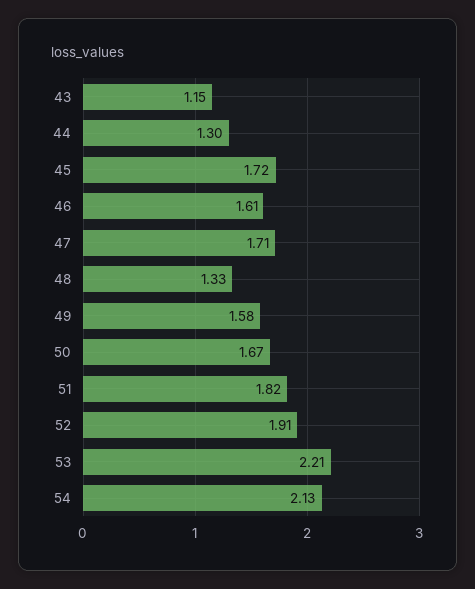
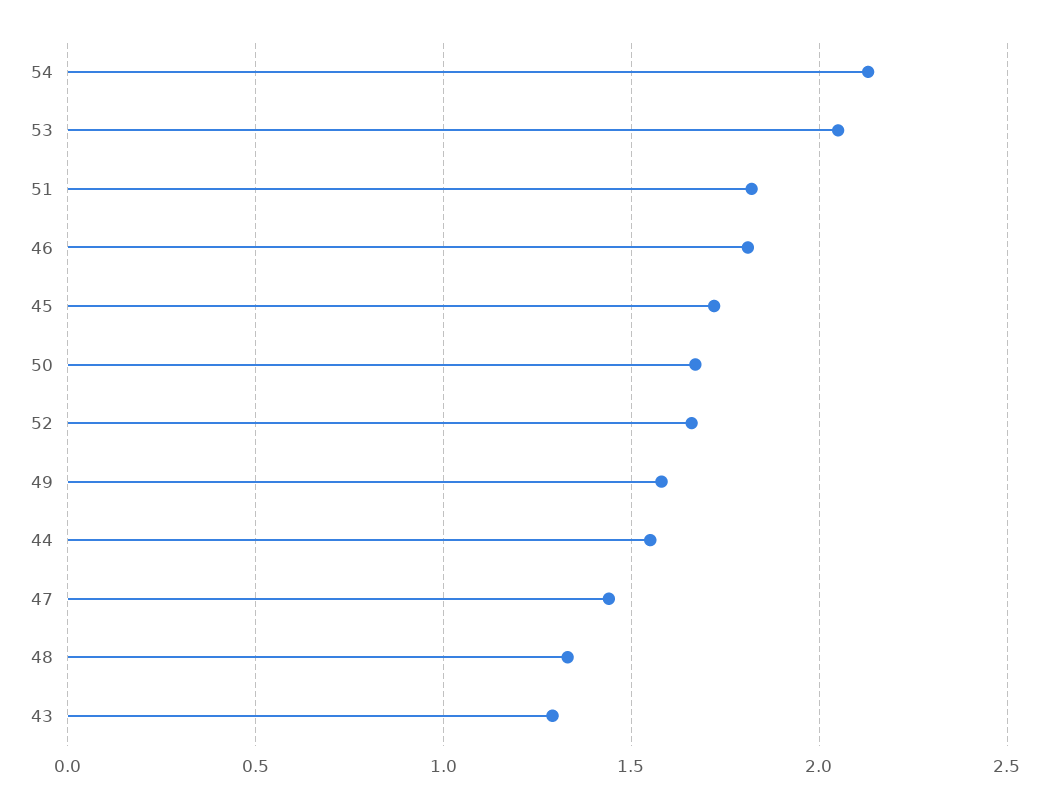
  {
-   "43": 1.15,
+   "43": 1.3,
-   "44": 1.3,
+   "44": 1.55,
    "45": 1.72,
-   "46": 1.61,
+   "46": 1.8,
-   "47": 1.71,
+   "47": 1.45,
    "48": 1.33,
    "49": 1.58,
    "50": 1.67,
    "51": 1.82,
-   "52": 1.91,
+   "52": 1.65,
-   "53": 2.21,
+   "53": 2.05,
    "54": 2.13
  }

